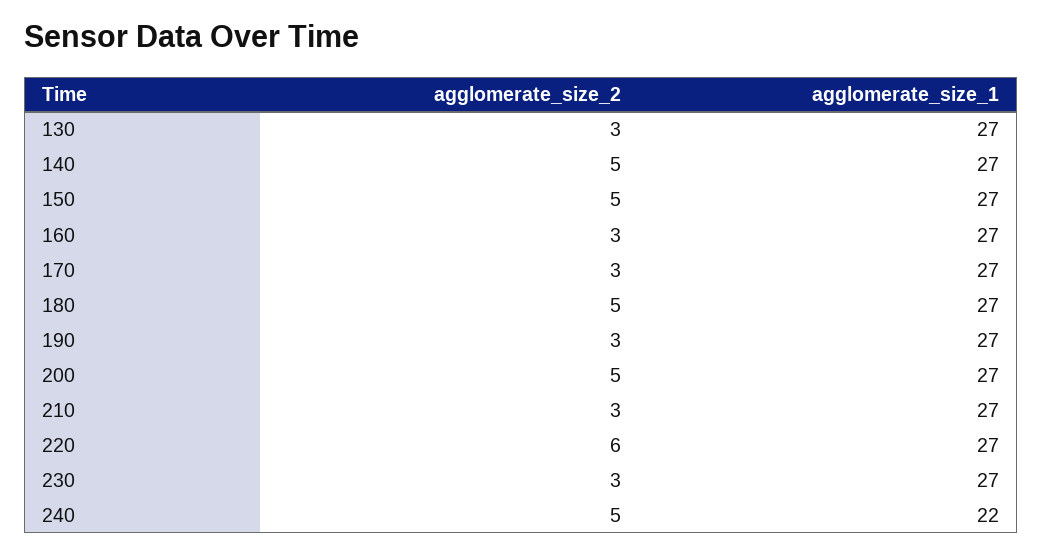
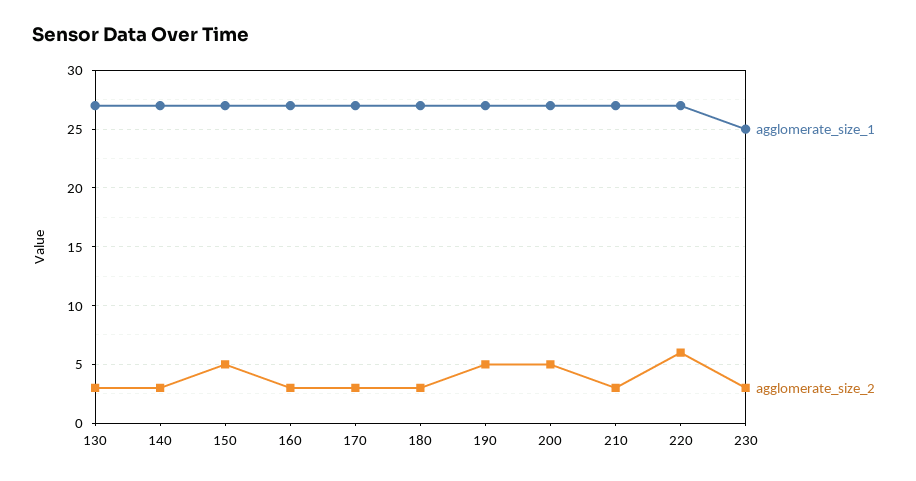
  {
    "agglomerate_size_2": {
      "130": 3,
-     "140": 5,
+     "140": 3,
      "150": 5,
      "160": 3,
      "170": 3,
-     "180": 5,
+     "180": 3,
-     "190": 3,
+     "190": 5,
      "200": 5,
      "210": 3,
      "220": 6,
-     "230": 3,
+     "230": 3
-     "240": 5
    },
    "agglomerate_size_1": {
      "130": 27,
      "140": 27,
      "150": 27,
      "160": 27,
      "170": 27,
      "180": 27,
      "190": 27,
      "200": 27,
      "210": 27,
      "220": 27,
-     "230": 27,
+     "230": 25
-     "240": 22
    }
  }

